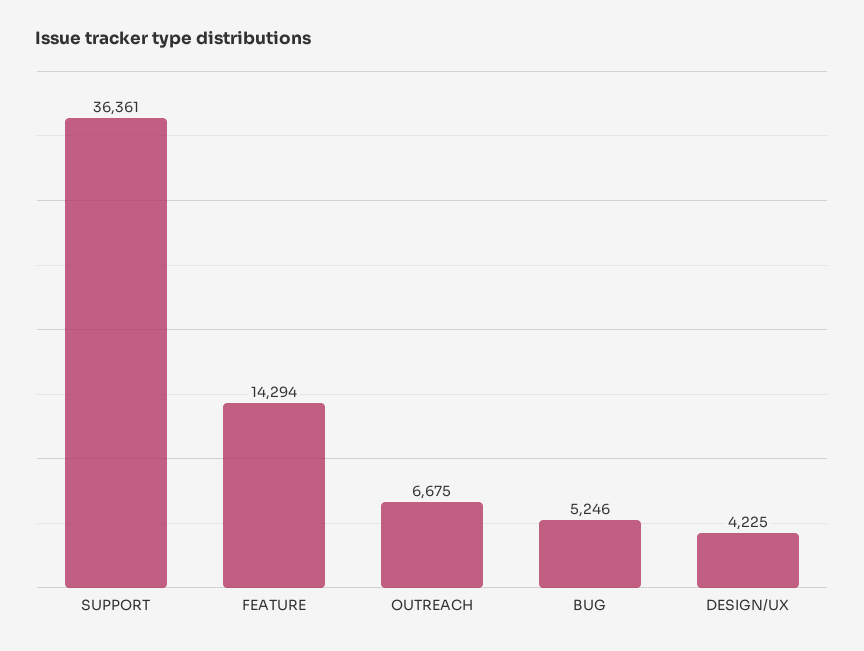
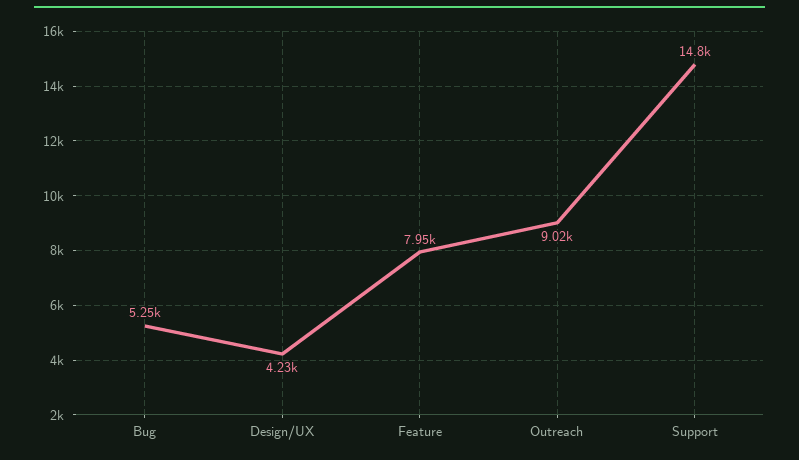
  {
-   "SUPPORT": 36361,
+   "SUPPORT": 14800,
-   "FEATURE": 14294,
+   "FEATURE": 7950,
-   "OUTREACH": 6675,
+   "OUTREACH": 9020,
    "BUG": 5246,
    "DESIGN/UX": 4225
  }

